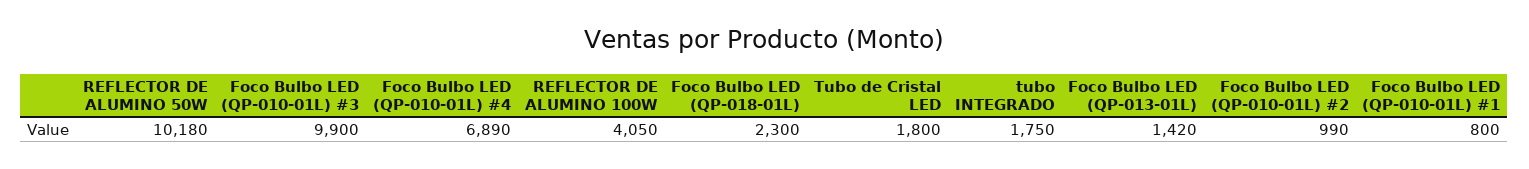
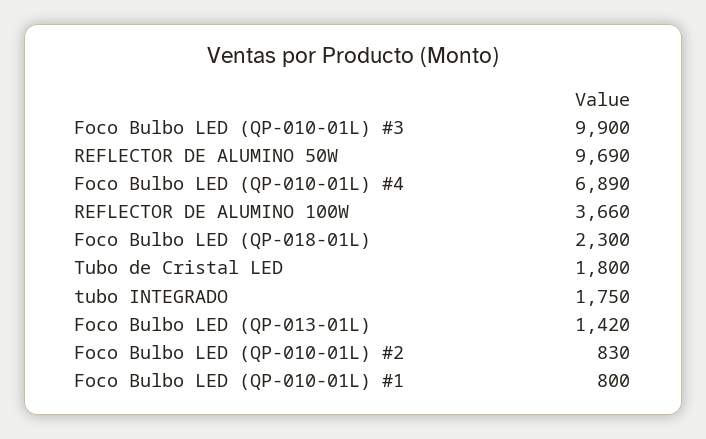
  {
-   "REFLECTOR DE ALUMINO 50W": 10180,
+   "REFLECTOR DE ALUMINO 50W": 9690,
    "Foco Bulbo LED (QP-010-01L) #3": 9900,
    "Foco Bulbo LED (QP-010-01L) #4": 6890,
-   "REFLECTOR DE ALUMINO 100W": 4050,
+   "REFLECTOR DE ALUMINO 100W": 3660,
    "Foco Bulbo LED (QP-018-01L)": 2300,
    "Tubo de Cristal LED": 1800,
    "tubo INTEGRADO": 1750,
    "Foco Bulbo LED (QP-013-01L)": 1420,
-   "Foco Bulbo LED (QP-010-01L) #2": 990,
+   "Foco Bulbo LED (QP-010-01L) #2": 830,
    "Foco Bulbo LED (QP-010-01L) #1": 800
  }

